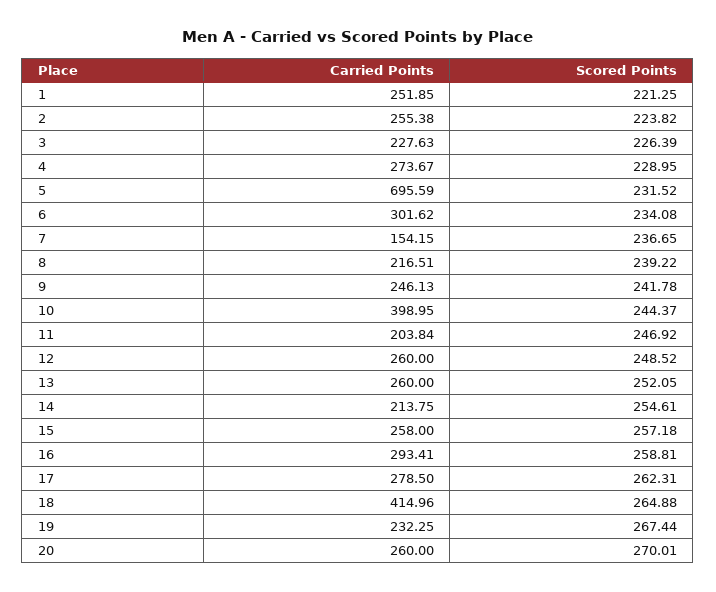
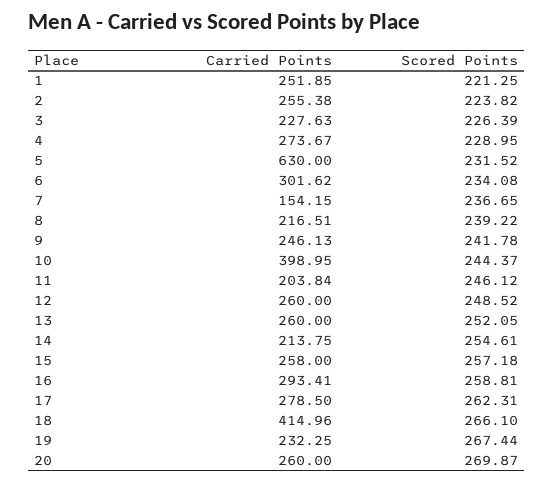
  {
    "Carried Points": {
      "1": 251.85,
      "2": 255.38,
      "3": 227.63,
      "4": 273.67,
-     "5": 695.59,
+     "5": 630,
      "6": 301.62,
      "7": 154.15,
      "8": 216.51,
      "9": 246.13,
      "10": 398.95,
      "11": 203.84,
      "12": 260,
      "13": 260,
      "14": 213.75,
      "15": 258,
      "16": 293.41,
      "17": 278.5,
      "18": 414.96,
      "19": 232.25,
      "20": 260
    },
    "Scored Points": {
      "1": 221.25,
      "2": 223.82,
      "3": 226.39,
      "4": 228.95,
      "5": 231.52,
      "6": 234.08,
      "7": 236.65,
      "8": 239.22,
      "9": 241.78,
      "10": 244.37,
-     "11": 246.92,
+     "11": 246.12,
      "12": 248.52,
      "13": 252.05,
      "14": 254.61,
      "15": 257.18,
      "16": 258.81,
      "17": 262.31,
-     "18": 264.88,
+     "18": 266.1,
      "19": 267.44,
-     "20": 270.01
+     "20": 269.87
    }
  }

